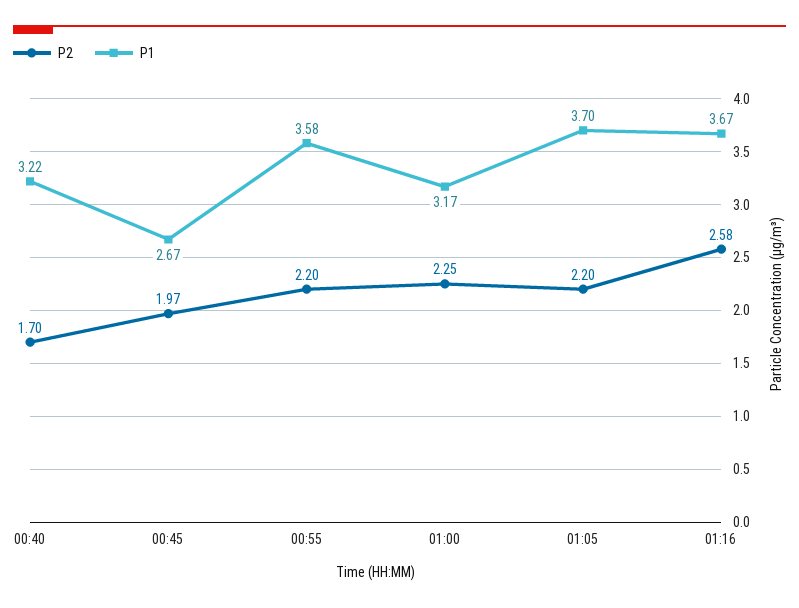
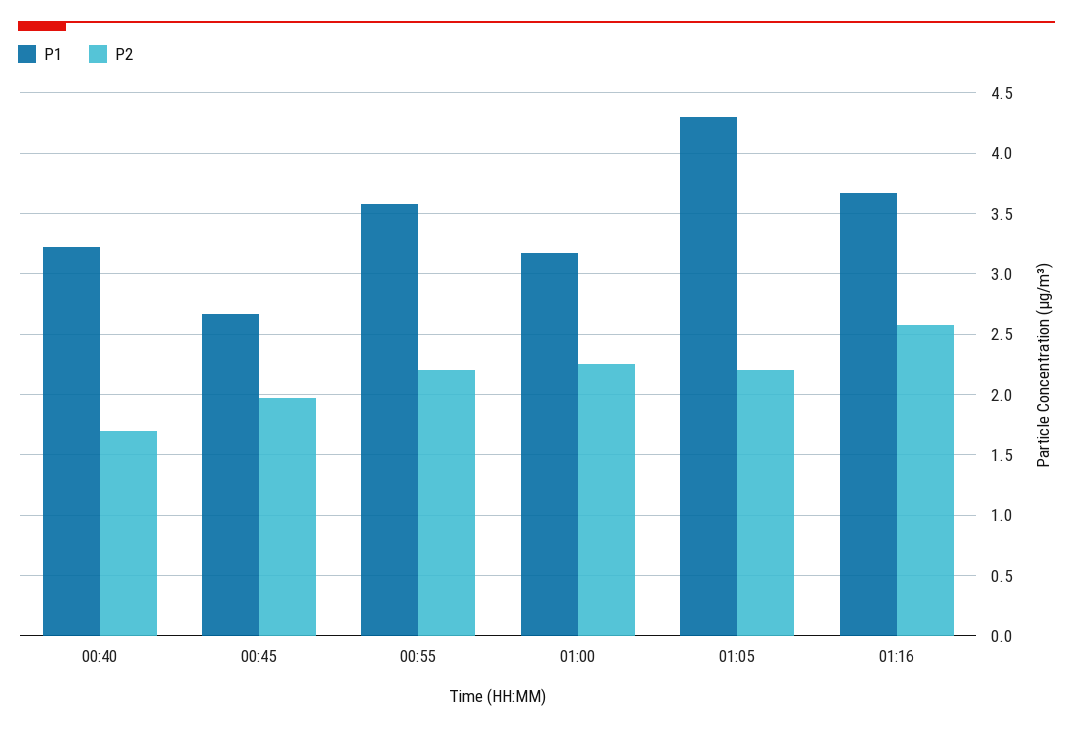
  {
    "P2": {
      "00:40": 1.7,
      "00:45": 1.97,
      "00:55": 2.2,
      "01:00": 2.25,
      "01:05": 2.2,
      "01:16": 2.58
    },
    "P1": {
      "00:40": 3.22,
      "00:45": 2.67,
      "00:55": 3.58,
      "01:00": 3.17,
-     "01:05": 3.7,
+     "01:05": 4.3,
      "01:16": 3.67
    }
  }

